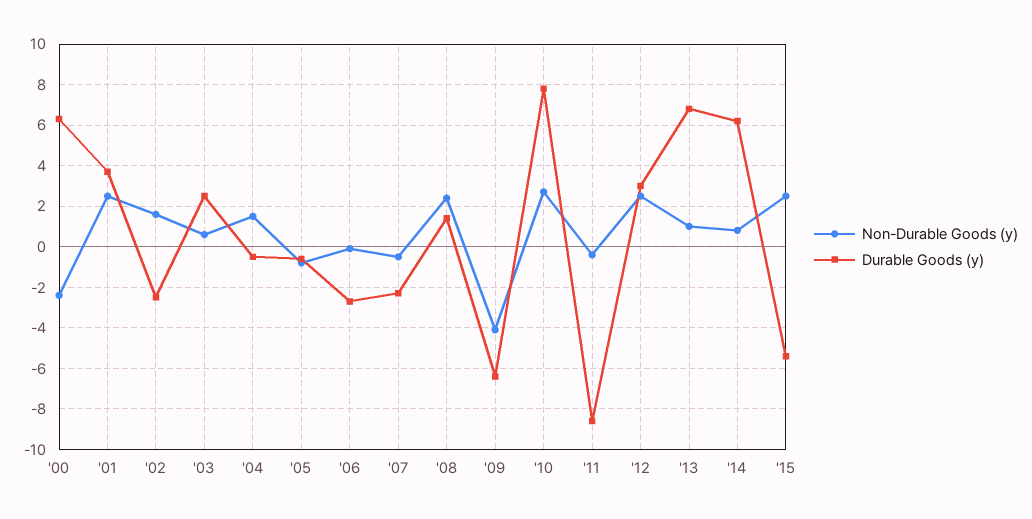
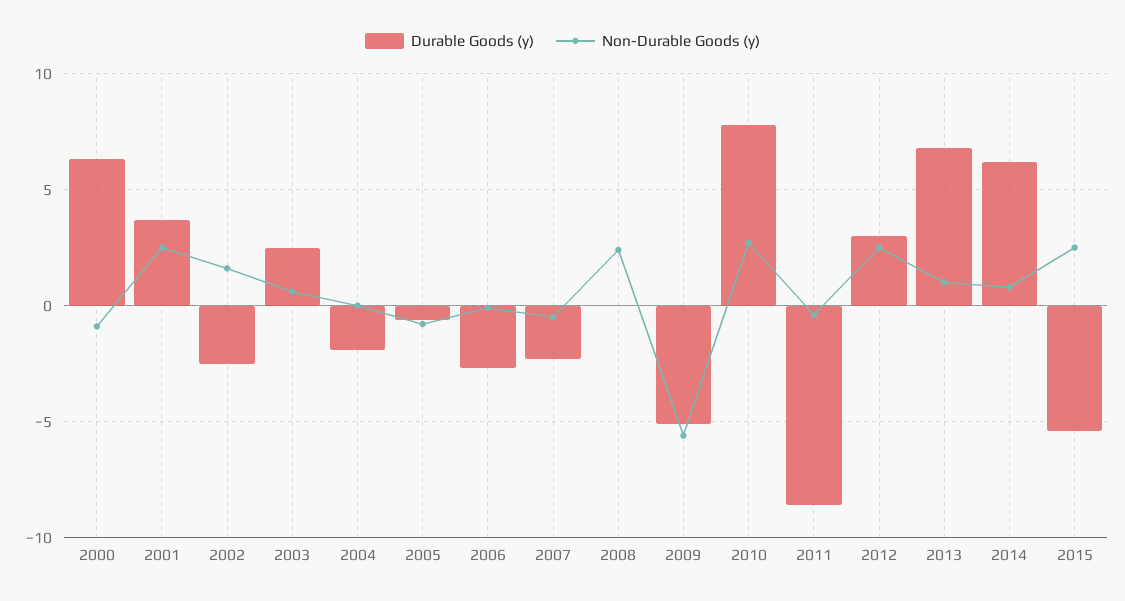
  {
    "Non-Durable Goods (y)": {
-     "'00": -2.5,
+     "'00": -1,
      "'01": 2.5,
      "'02": 1.5,
      "'03": 0.5,
-     "'04": 1.5,
+     "'04": 0,
      "'05": -1,
      "'06": 0,
      "'07": -0.5,
      "'08": 2.5,
-     "'09": -4,
+     "'09": -5.5,
      "'10": 2.5,
      "'11": -0.5,
      "'12": 2.5,
      "'13": 1,
      "'14": 1,
      "'15": 2.5
    },
    "Durable Goods (y)": {
      "'00": 6.5,
      "'01": 3.5,
      "'02": -2.5,
      "'03": 2.5,
-     "'04": -0.5,
+     "'04": -2,
      "'05": -0.5,
      "'06": -2.5,
      "'07": -2.5,
-     "'08": 1.5,
+     "'08": 0,
-     "'09": -6.5,
+     "'09": -5,
      "'10": 8,
      "'11": -8.5,
      "'12": 3,
      "'13": 7,
      "'14": 6,
      "'15": -5.5
    }
  }

